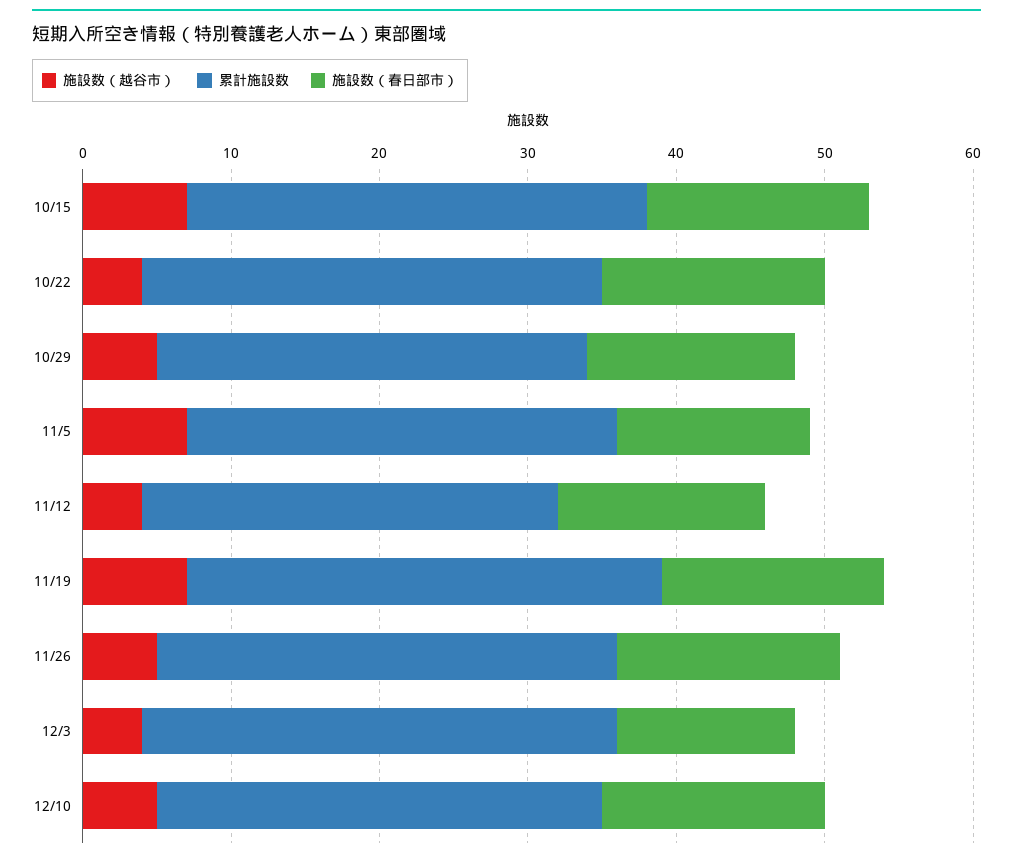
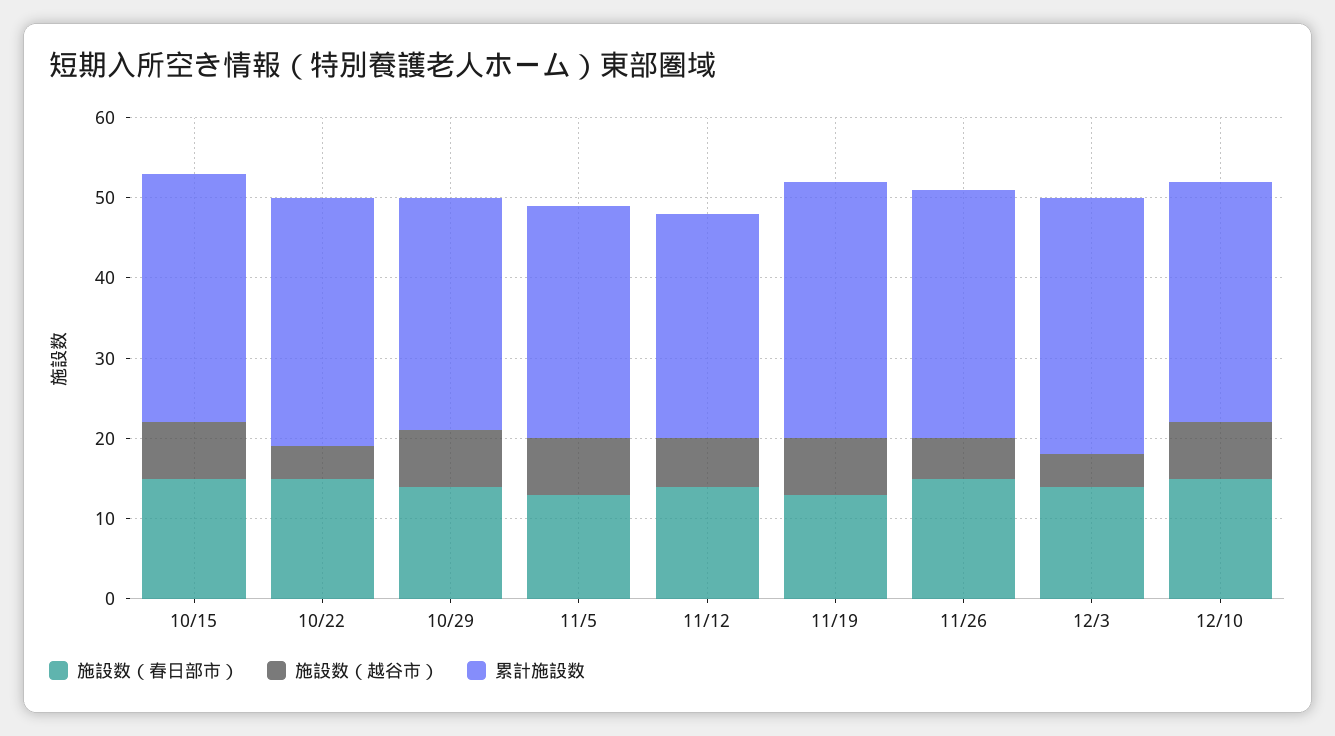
  {
    "施設数（越谷市）": {
      "10/15": 7,
      "10/22": 4,
-     "10/29": 5,
+     "10/29": 7,
      "11/5": 7,
-     "11/12": 4,
+     "11/12": 6,
      "11/19": 7,
      "11/26": 5,
      "12/3": 4,
-     "12/10": 5
+     "12/10": 7
    },
    "累計施設数": {
      "10/15": 31,
      "10/22": 31,
      "10/29": 29,
      "11/5": 29,
      "11/12": 28,
      "11/19": 32,
      "11/26": 31,
      "12/3": 32,
      "12/10": 30
    },
    "施設数（春日部市）": {
      "10/15": 15,
      "10/22": 15,
      "10/29": 14,
      "11/5": 13,
      "11/12": 14,
-     "11/19": 15,
+     "11/19": 13,
      "11/26": 15,
-     "12/3": 12,
+     "12/3": 14,
      "12/10": 15
    }
  }

